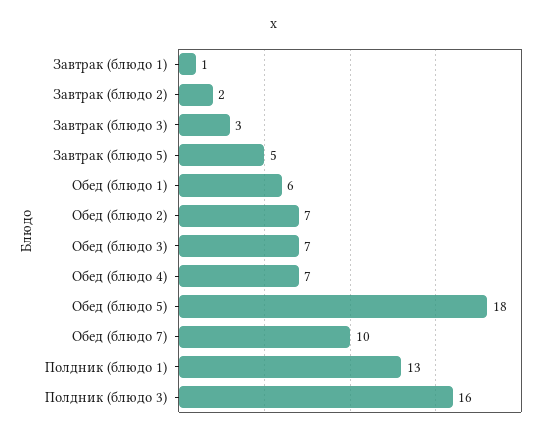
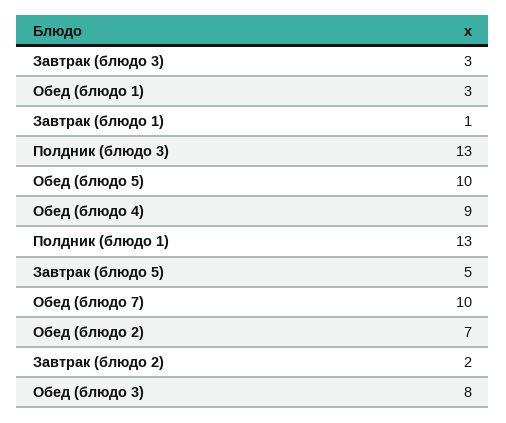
  {
    "Завтрак (блюдо 1)": 1,
    "Завтрак (блюдо 2)": 2,
    "Завтрак (блюдо 3)": 3,
    "Завтрак (блюдо 5)": 5,
-   "Обед (блюдо 1)": 6,
+   "Обед (блюдо 1)": 3,
    "Обед (блюдо 2)": 7,
-   "Обед (блюдо 3)": 7,
+   "Обед (блюдо 3)": 8,
-   "Обед (блюдо 4)": 7,
+   "Обед (блюдо 4)": 9,
-   "Обед (блюдо 5)": 18,
+   "Обед (блюдо 5)": 10,
    "Обед (блюдо 7)": 10,
    "Полдник (блюдо 1)": 13,
-   "Полдник (блюдо 3)": 16
+   "Полдник (блюдо 3)": 13
  }

